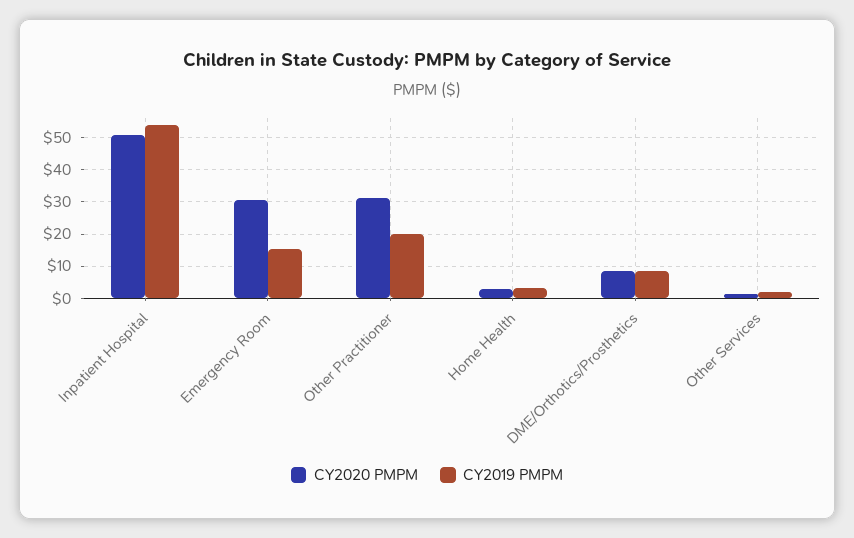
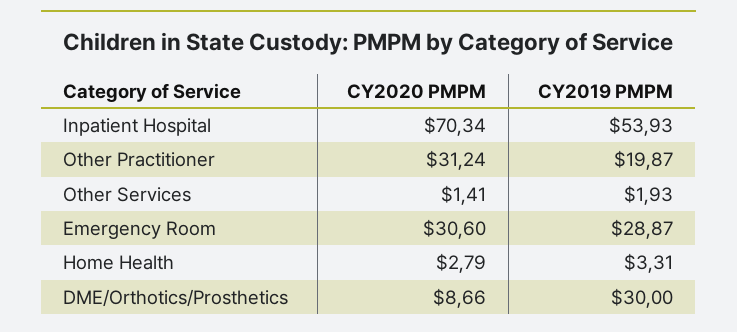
  {
    "CY2020 PMPM": {
-     "Inpatient Hospital": 50,
+     "Inpatient Hospital": 70.34,
      "Emergency Room": 30.6,
      "Other Practitioner": 31.24,
      "Home Health": 2.79,
      "DME/Orthotics/Prosthetics": 8.66,
      "Other Services": 1.41
    },
    "CY2019 PMPM": {
      "Inpatient Hospital": 53.93,
-     "Emergency Room": 16,
+     "Emergency Room": 28.87,
      "Other Practitioner": 19.87,
      "Home Health": 3.31,
-     "DME/Orthotics/Prosthetics": 8,
+     "DME/Orthotics/Prosthetics": 30,
      "Other Services": 1.93
    }
  }

